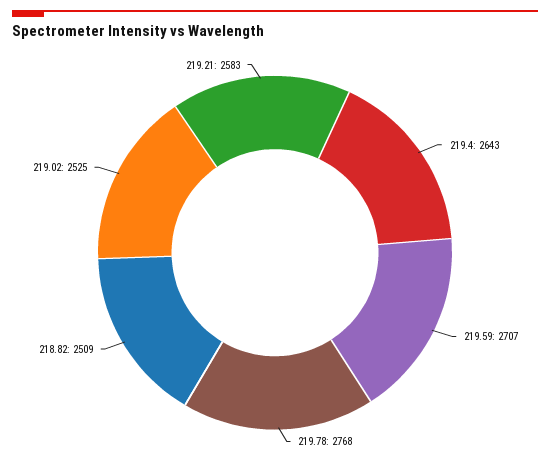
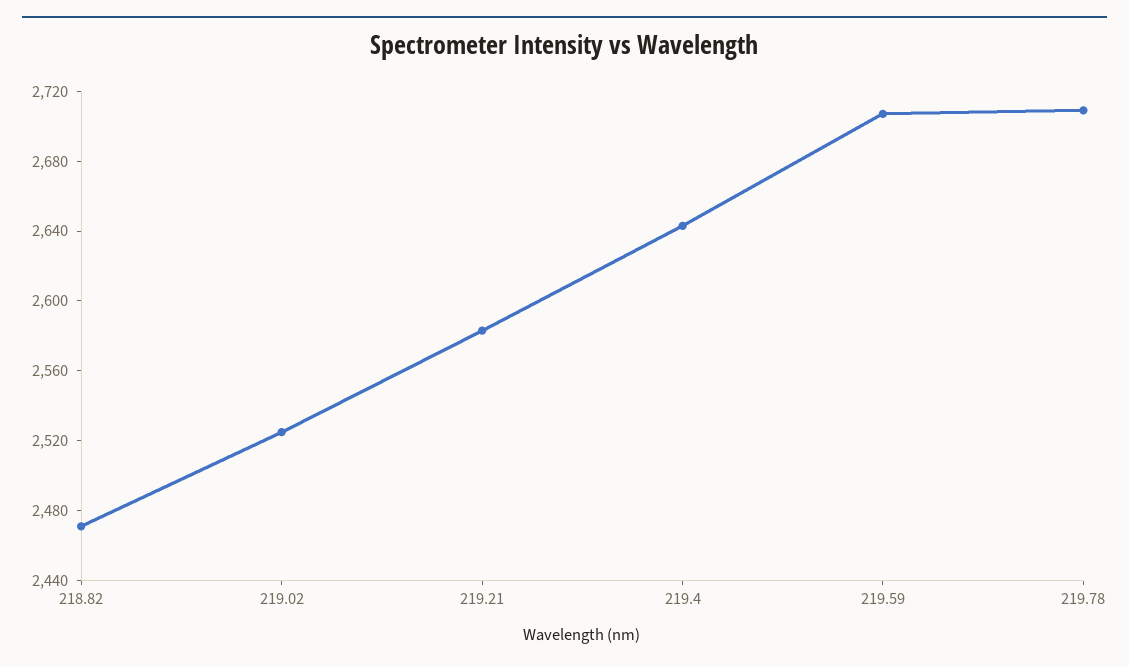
  {
    "219.4": 2643,
    "219.59": 2707,
-   "219.78": 2768,
+   "219.78": 2710,
-   "218.82": 2509,
+   "218.82": 2470,
    "219.02": 2525,
    "219.21": 2583
  }

